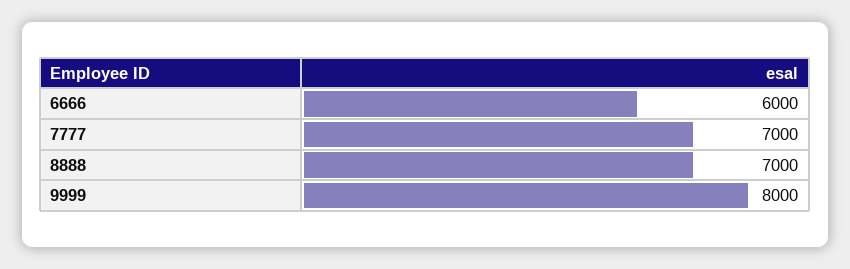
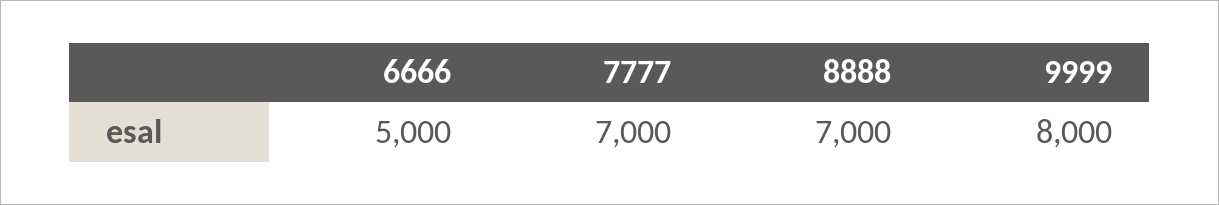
  {
-   "6666": 6000,
+   "6666": 5000,
    "7777": 7000,
    "8888": 7000,
    "9999": 8000
  }

